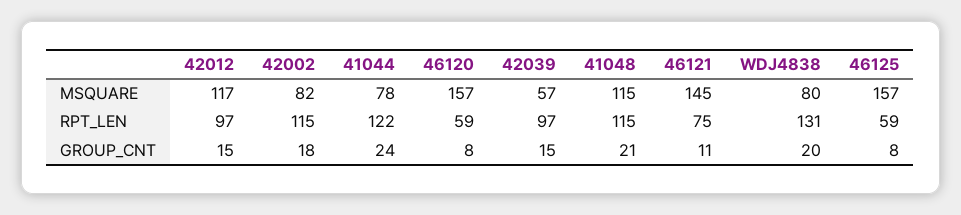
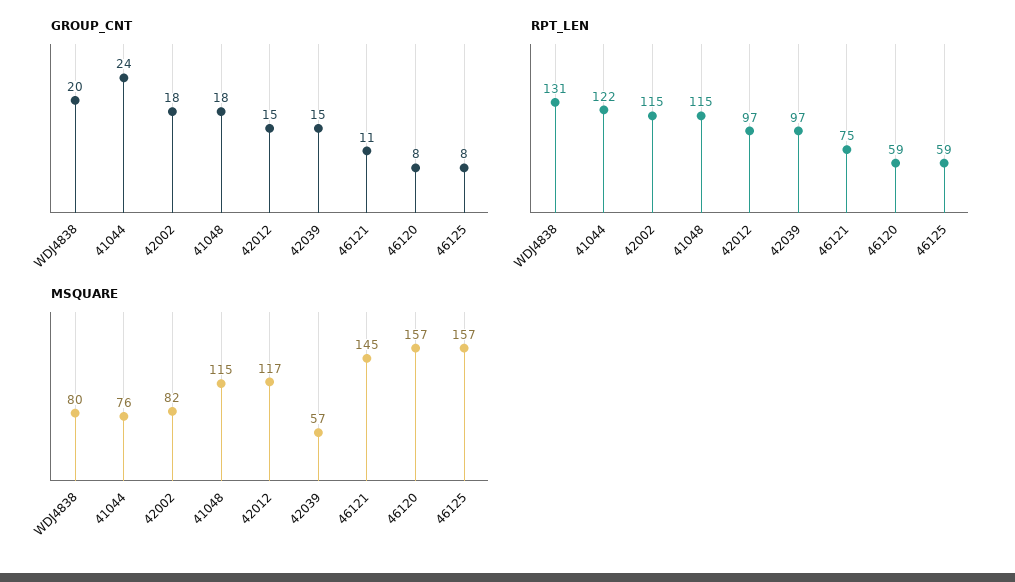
  {
    "MSQUARE": {
      "42012": 117,
      "42002": 82,
-     "41044": 78,
+     "41044": 76,
      "46120": 157,
      "42039": 57,
      "41048": 115,
      "46121": 145,
      "WDJ4838": 80,
      "46125": 157
    },
    "RPT_LEN": {
      "42012": 97,
      "42002": 115,
      "41044": 122,
      "46120": 59,
      "42039": 97,
      "41048": 115,
      "46121": 75,
      "WDJ4838": 131,
      "46125": 59
    },
    "GROUP_CNT": {
      "42012": 15,
      "42002": 18,
      "41044": 24,
      "46120": 8,
      "42039": 15,
-     "41048": 21,
+     "41048": 18,
      "46121": 11,
      "WDJ4838": 20,
      "46125": 8
    }
  }

